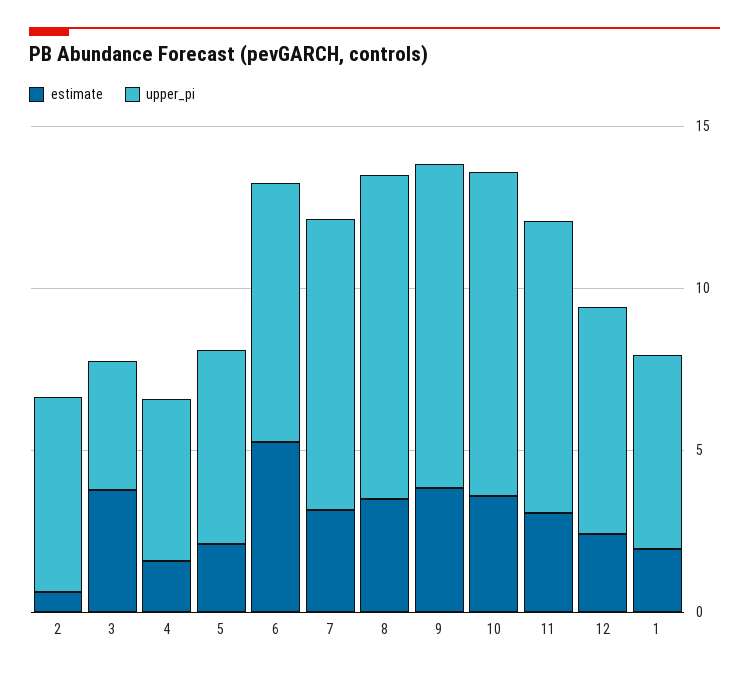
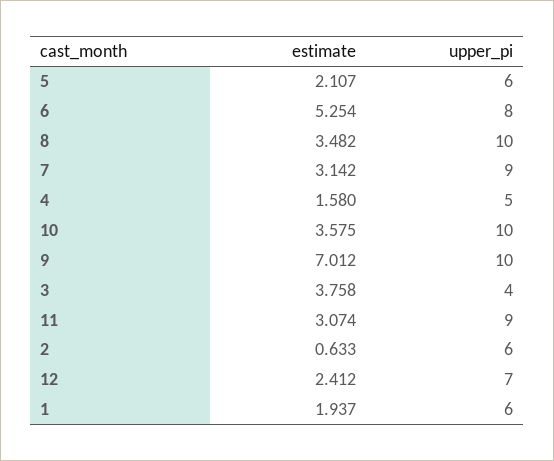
  {
    "estimate": {
      "2": 0.633,
      "3": 3.758,
      "4": 1.58,
      "5": 2.107,
      "6": 5.254,
      "7": 3.142,
      "8": 3.482,
-     "9": 4,
+     "9": 7.012,
      "10": 3.575,
      "11": 3.074,
      "12": 2.412,
      "1": 1.937
    },
    "upper_pi": {
      "2": 6,
      "3": 4,
      "4": 5,
      "5": 6,
      "6": 8,
      "7": 9,
      "8": 10,
      "9": 10,
      "10": 10,
      "11": 9,
      "12": 7,
      "1": 6
    }
  }

